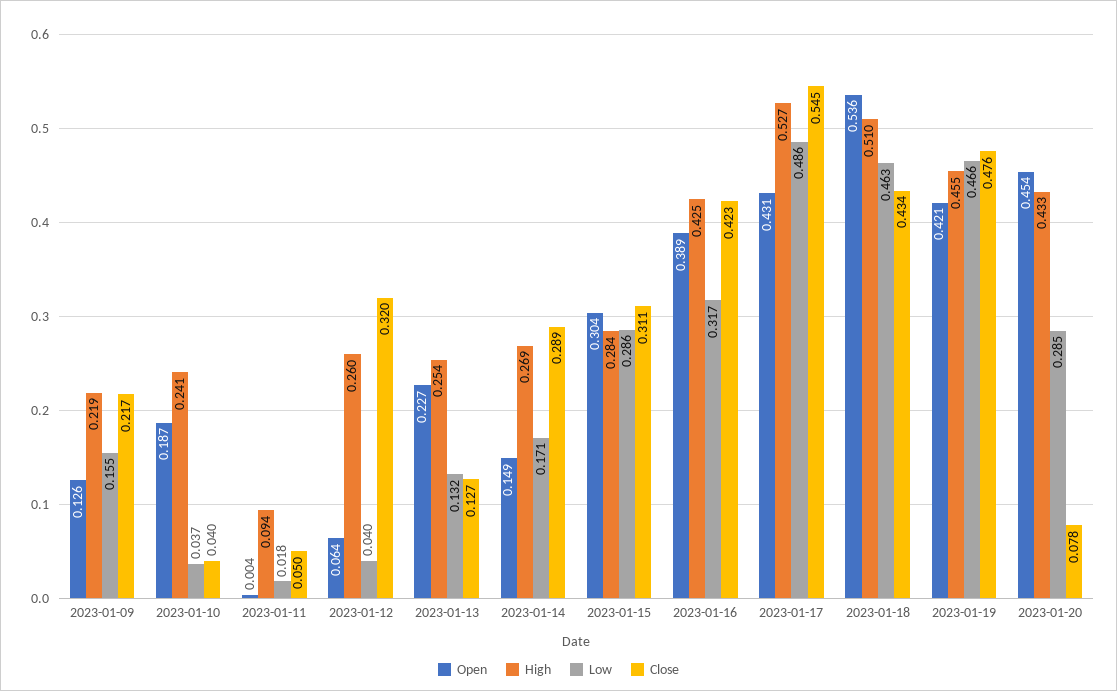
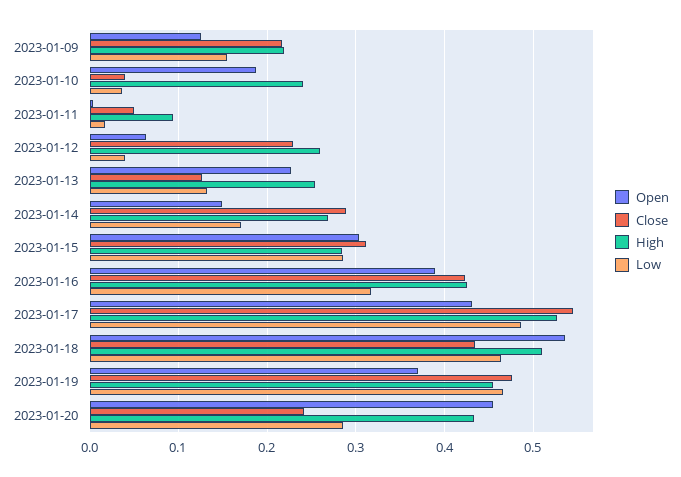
  {
    "Open": {
      "2023-01-09": 0.126,
      "2023-01-10": 0.187,
      "2023-01-11": 0.004,
      "2023-01-12": 0.064,
      "2023-01-13": 0.227,
      "2023-01-14": 0.149,
      "2023-01-15": 0.304,
      "2023-01-16": 0.389,
      "2023-01-17": 0.431,
      "2023-01-18": 0.536,
-     "2023-01-19": 0.421,
+     "2023-01-19": 0.37,
      "2023-01-20": 0.454
    },
    "High": {
      "2023-01-09": 0.219,
      "2023-01-10": 0.241,
      "2023-01-11": 0.094,
      "2023-01-12": 0.26,
      "2023-01-13": 0.254,
      "2023-01-14": 0.269,
      "2023-01-15": 0.284,
      "2023-01-16": 0.425,
      "2023-01-17": 0.527,
      "2023-01-18": 0.51,
      "2023-01-19": 0.455,
      "2023-01-20": 0.433
    },
    "Low": {
      "2023-01-09": 0.155,
      "2023-01-10": 0.037,
      "2023-01-11": 0.018,
      "2023-01-12": 0.04,
      "2023-01-13": 0.132,
      "2023-01-14": 0.171,
      "2023-01-15": 0.286,
      "2023-01-16": 0.317,
      "2023-01-17": 0.486,
      "2023-01-18": 0.463,
      "2023-01-19": 0.466,
      "2023-01-20": 0.285
    },
    "Close": {
      "2023-01-09": 0.217,
      "2023-01-10": 0.04,
      "2023-01-11": 0.05,
-     "2023-01-12": 0.32,
+     "2023-01-12": 0.23,
      "2023-01-13": 0.127,
      "2023-01-14": 0.289,
      "2023-01-15": 0.311,
      "2023-01-16": 0.423,
      "2023-01-17": 0.545,
      "2023-01-18": 0.434,
      "2023-01-19": 0.476,
-     "2023-01-20": 0.078
+     "2023-01-20": 0.24
    }
  }

